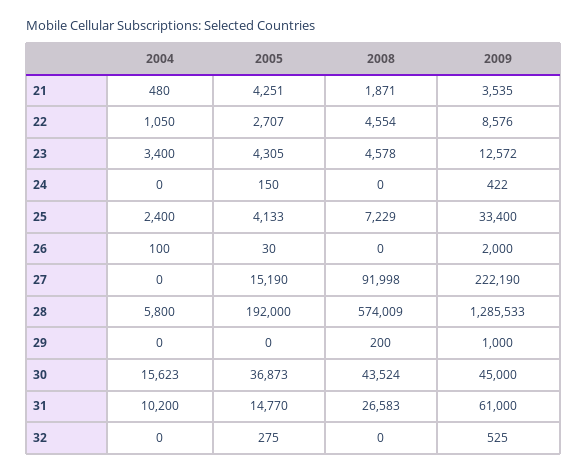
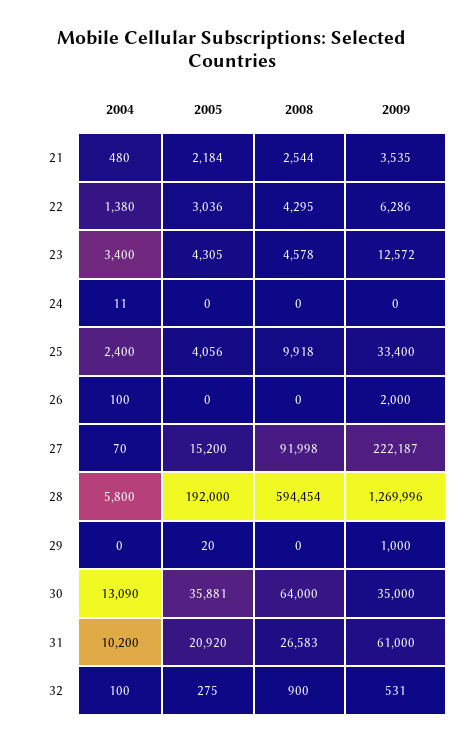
  {
    "2004": {
      "21": 480,
-     "22": 1050,
+     "22": 1380,
      "23": 3400,
-     "24": 0,
+     "24": 11,
      "25": 2400,
      "26": 100,
-     "27": 0,
+     "27": 70,
      "28": 5800,
      "29": 0,
-     "30": 15623,
+     "30": 13090,
      "31": 10200,
-     "32": 0
+     "32": 100
    },
    "2005": {
-     "21": 4251,
+     "21": 2184,
-     "22": 2707,
+     "22": 3036,
      "23": 4305,
-     "24": 150,
+     "24": 0,
-     "25": 4133,
+     "25": 4056,
-     "26": 30,
+     "26": 0,
-     "27": 15190,
+     "27": 15200,
      "28": 192000,
-     "29": 0,
+     "29": 20,
-     "30": 36873,
+     "30": 35881,
-     "31": 14770,
+     "31": 20920,
      "32": 275
    },
    "2008": {
-     "21": 1871,
+     "21": 2544,
-     "22": 4554,
+     "22": 4295,
      "23": 4578,
      "24": 0,
-     "25": 7229,
+     "25": 9918,
      "26": 0,
      "27": 91998,
-     "28": 574009,
+     "28": 594454,
-     "29": 200,
+     "29": 0,
-     "30": 43524,
+     "30": 64000,
      "31": 26583,
-     "32": 0
+     "32": 900
    },
    "2009": {
      "21": 3535,
-     "22": 8576,
+     "22": 6286,
      "23": 12572,
-     "24": 422,
+     "24": 0,
      "25": 33400,
      "26": 2000,
-     "27": 222190,
+     "27": 222187,
-     "28": 1285533,
+     "28": 1269996,
      "29": 1000,
-     "30": 45000,
+     "30": 35000,
      "31": 61000,
-     "32": 525
+     "32": 531
    }
  }

